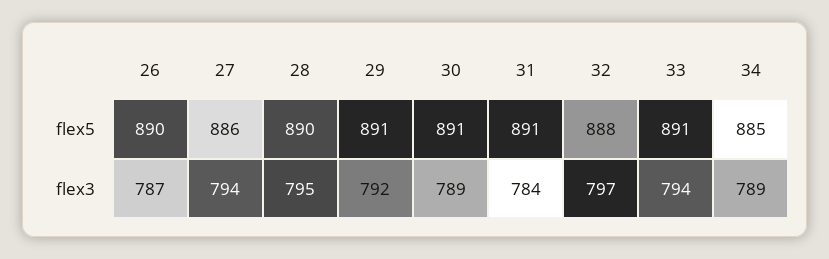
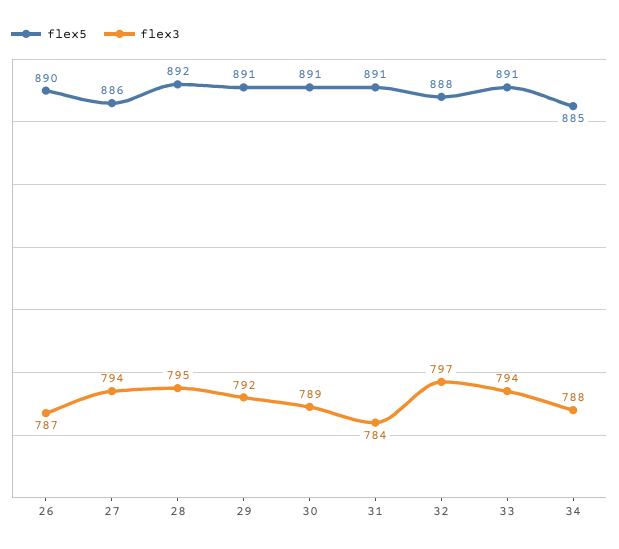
  {
    "flex5": {
      "26": 890,
      "27": 886,
-     "28": 890,
+     "28": 892,
      "29": 891,
      "30": 891,
      "31": 891,
      "32": 888,
      "33": 891,
      "34": 885
    },
    "flex3": {
      "26": 787,
      "27": 794,
      "28": 795,
      "29": 792,
      "30": 789,
      "31": 784,
      "32": 797,
      "33": 794,
-     "34": 789
+     "34": 788
    }
  }

